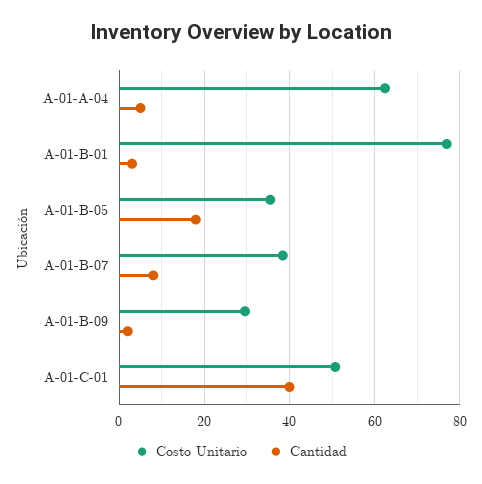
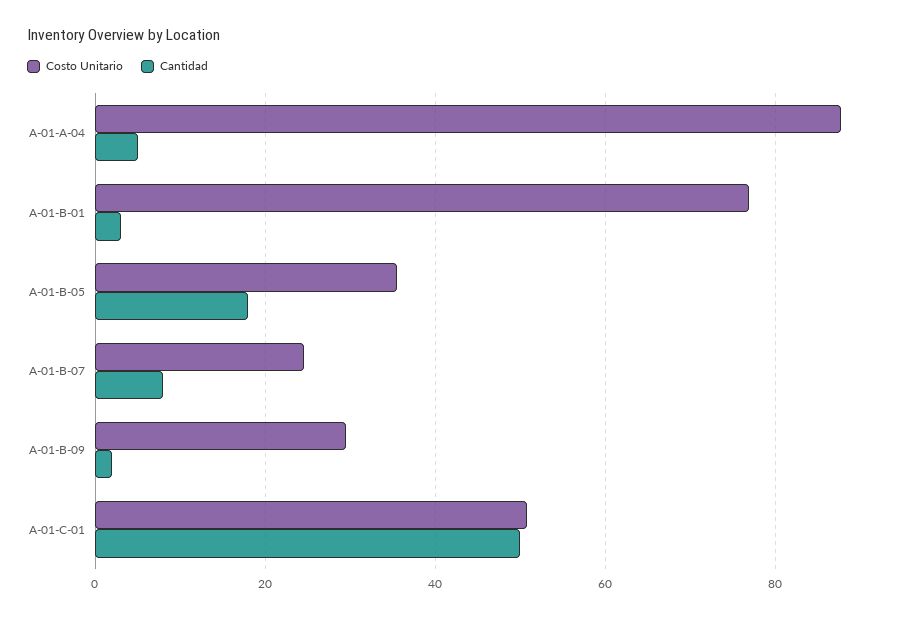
  {
    "Costo Unitario": {
-     "A-01-A-04": 62,
+     "A-01-A-04": 88,
      "A-01-B-01": 76,
      "A-01-B-05": 36,
-     "A-01-B-07": 38,
+     "A-01-B-07": 24,
      "A-01-B-09": 30,
      "A-01-C-01": 50
    },
    "Cantidad": {
      "A-01-A-04": 6,
      "A-01-B-01": 4,
      "A-01-B-05": 18,
      "A-01-B-07": 8,
      "A-01-B-09": 2,
-     "A-01-C-01": 40
+     "A-01-C-01": 50
    }
  }

